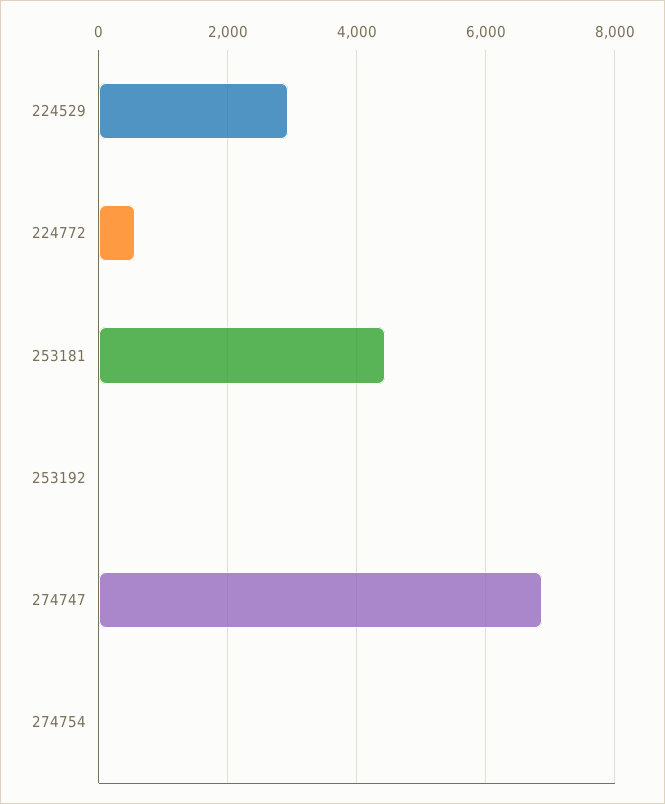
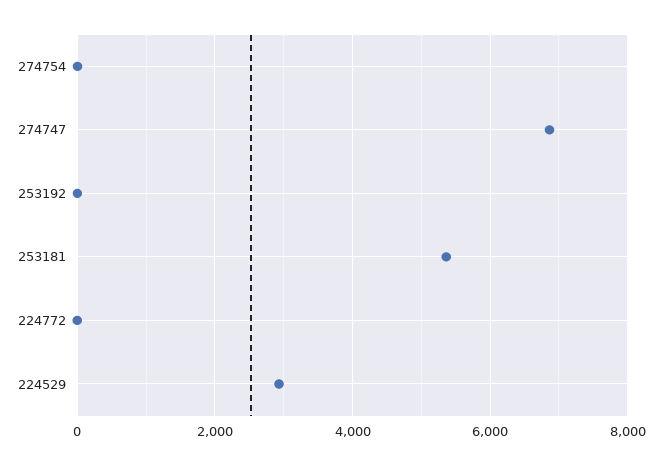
  {
    "224529": 3000,
-   "224772": 600,
+   "224772": 0,
-   "253181": 4400,
+   "253181": 5400,
    "253192": 0,
    "274747": 6800,
    "274754": 0
  }

